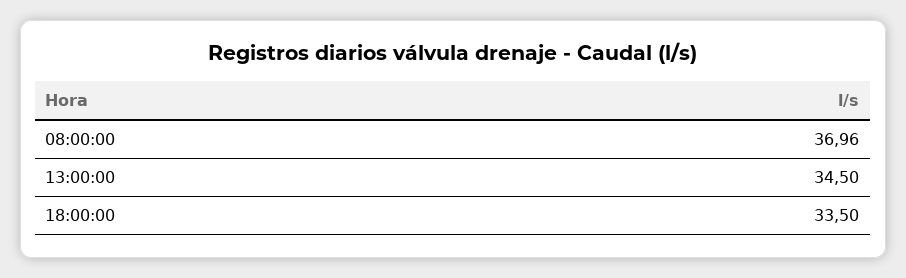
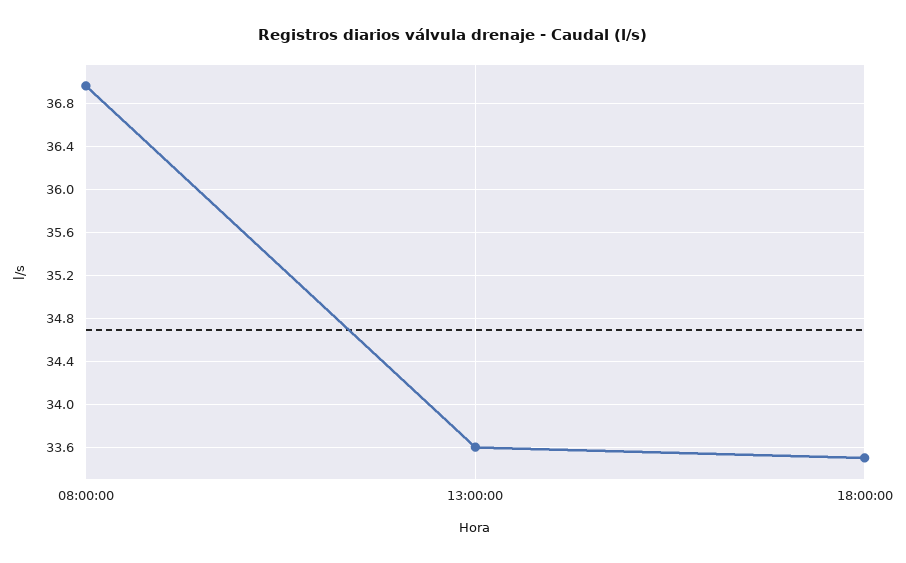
  {
    "08:00:00": 36.96,
-   "13:00:00": 34.5,
+   "13:00:00": 33.6,
    "18:00:00": 33.5
  }

